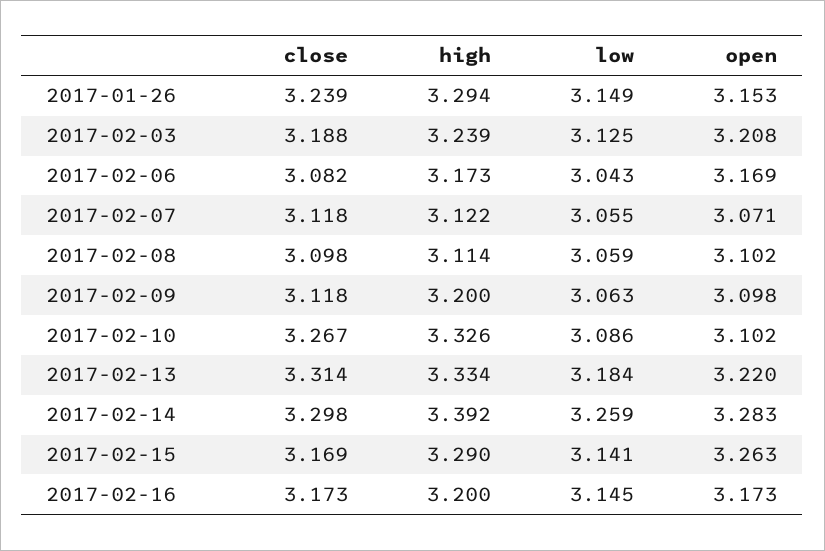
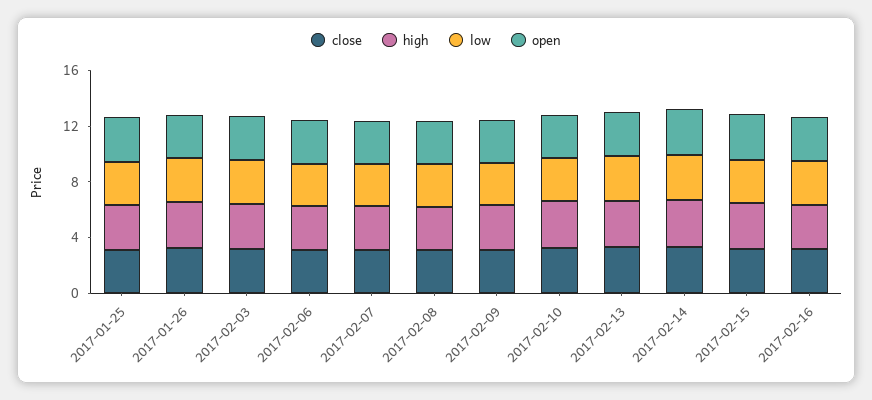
  {
    "close": {
      "2017-01-26": 3.239,
      "2017-02-03": 3.188,
      "2017-02-06": 3.082,
      "2017-02-07": 3.118,
      "2017-02-08": 3.098,
      "2017-02-09": 3.118,
      "2017-02-10": 3.267,
      "2017-02-13": 3.314,
      "2017-02-14": 3.298,
      "2017-02-15": 3.169,
-     "2017-02-16": 3.173
+     "2017-02-16": 3.173,
+     "2017-01-25": 3
    },
    "high": {
      "2017-01-26": 3.294,
      "2017-02-03": 3.239,
      "2017-02-06": 3.173,
      "2017-02-07": 3.122,
      "2017-02-08": 3.114,
      "2017-02-09": 3.2,
      "2017-02-10": 3.326,
      "2017-02-13": 3.334,
      "2017-02-14": 3.392,
      "2017-02-15": 3.29,
-     "2017-02-16": 3.2
+     "2017-02-16": 3.2,
+     "2017-01-25": 3
    },
    "low": {
      "2017-01-26": 3.149,
      "2017-02-03": 3.125,
      "2017-02-06": 3.043,
      "2017-02-07": 3.055,
      "2017-02-08": 3.059,
      "2017-02-09": 3.063,
      "2017-02-10": 3.086,
      "2017-02-13": 3.184,
      "2017-02-14": 3.259,
      "2017-02-15": 3.141,
-     "2017-02-16": 3.145
+     "2017-02-16": 3.145,
+     "2017-01-25": 3
    },
    "open": {
      "2017-01-26": 3.153,
      "2017-02-03": 3.208,
      "2017-02-06": 3.169,
      "2017-02-07": 3.071,
      "2017-02-08": 3.102,
      "2017-02-09": 3.098,
      "2017-02-10": 3.102,
      "2017-02-13": 3.22,
      "2017-02-14": 3.283,
      "2017-02-15": 3.263,
-     "2017-02-16": 3.173
+     "2017-02-16": 3.173,
+     "2017-01-25": 3
    }
  }

